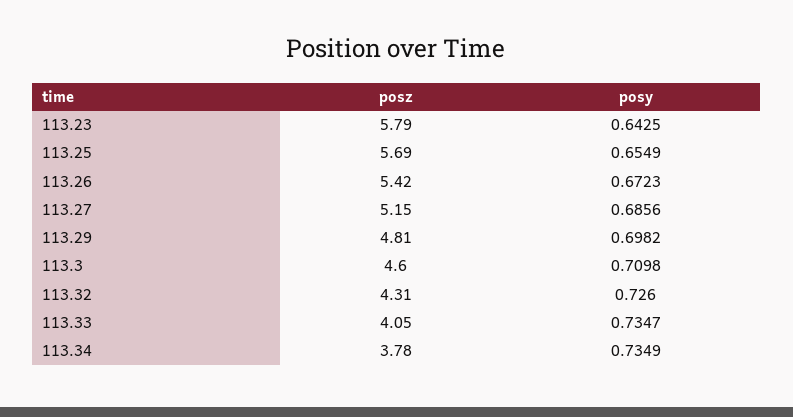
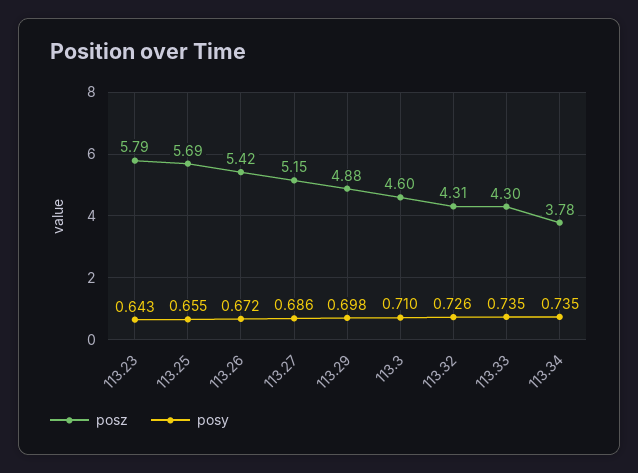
  {
    "posz": {
      "113.23": 5.79,
      "113.25": 5.69,
      "113.26": 5.42,
      "113.27": 5.15,
-     "113.29": 4.81,
+     "113.29": 4.88,
      "113.3": 4.6,
      "113.32": 4.31,
-     "113.33": 4.05,
+     "113.33": 4.3,
      "113.34": 3.78
    },
    "posy": {
      "113.23": 0.6425,
      "113.25": 0.6549,
      "113.26": 0.6723,
      "113.27": 0.6856,
      "113.29": 0.6982,
      "113.3": 0.7098,
      "113.32": 0.726,
      "113.33": 0.7347,
      "113.34": 0.7349
    }
  }

